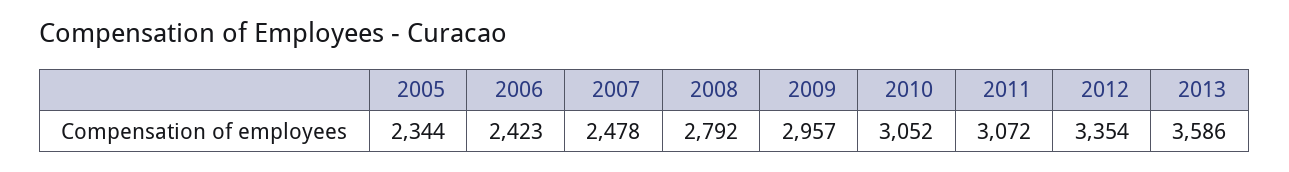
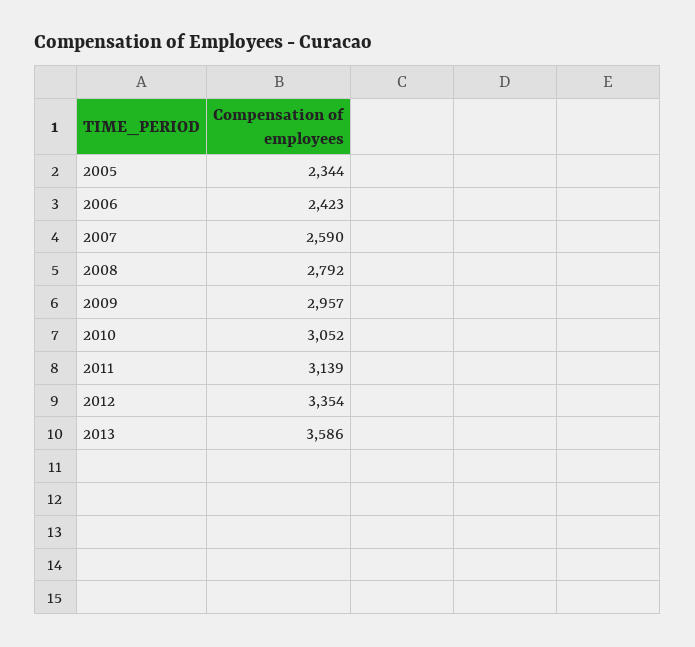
  {
    "2005": 2344,
    "2006": 2423,
-   "2007": 2478,
+   "2007": 2590,
    "2008": 2792,
    "2009": 2957,
    "2010": 3052,
-   "2011": 3072,
+   "2011": 3139,
    "2012": 3354,
    "2013": 3586
  }

